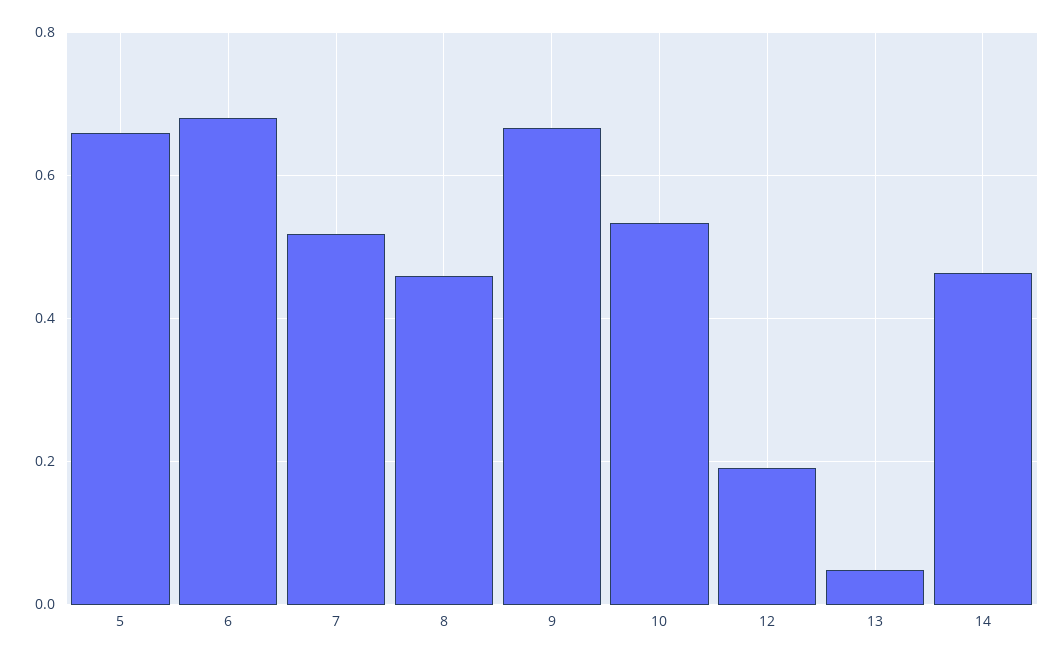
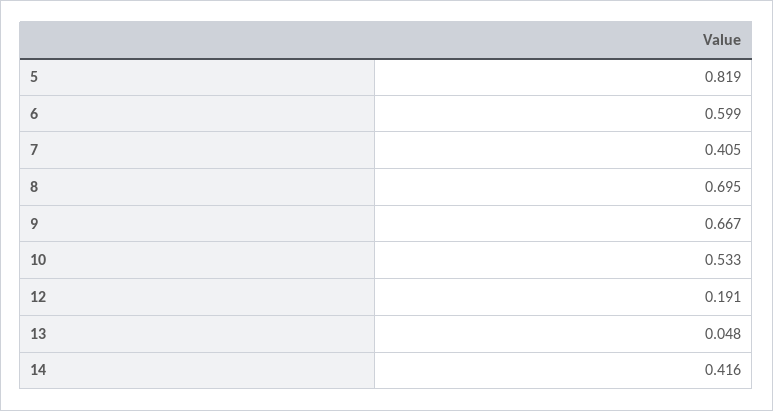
  {
-   "5": 0.66,
+   "5": 0.819,
-   "6": 0.68,
+   "6": 0.599,
-   "7": 0.52,
+   "7": 0.405,
-   "8": 0.46,
+   "8": 0.695,
    "9": 0.667,
    "10": 0.533,
    "12": 0.191,
    "13": 0.048,
-   "14": 0.46
+   "14": 0.416
  }

